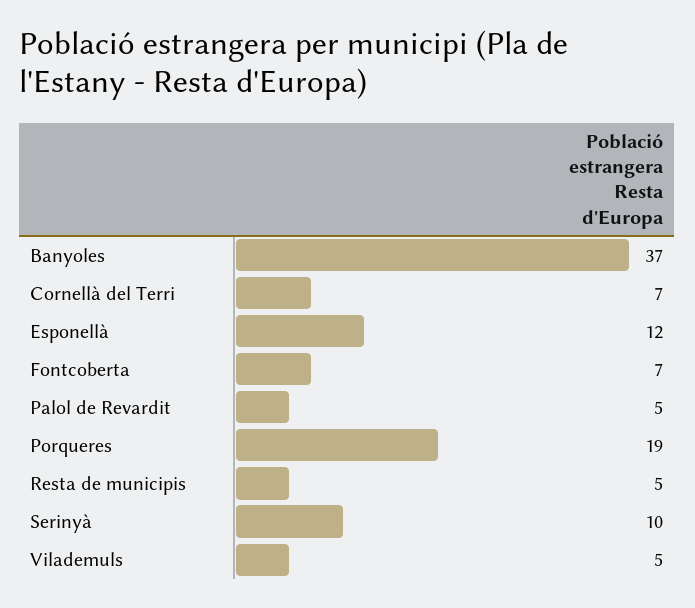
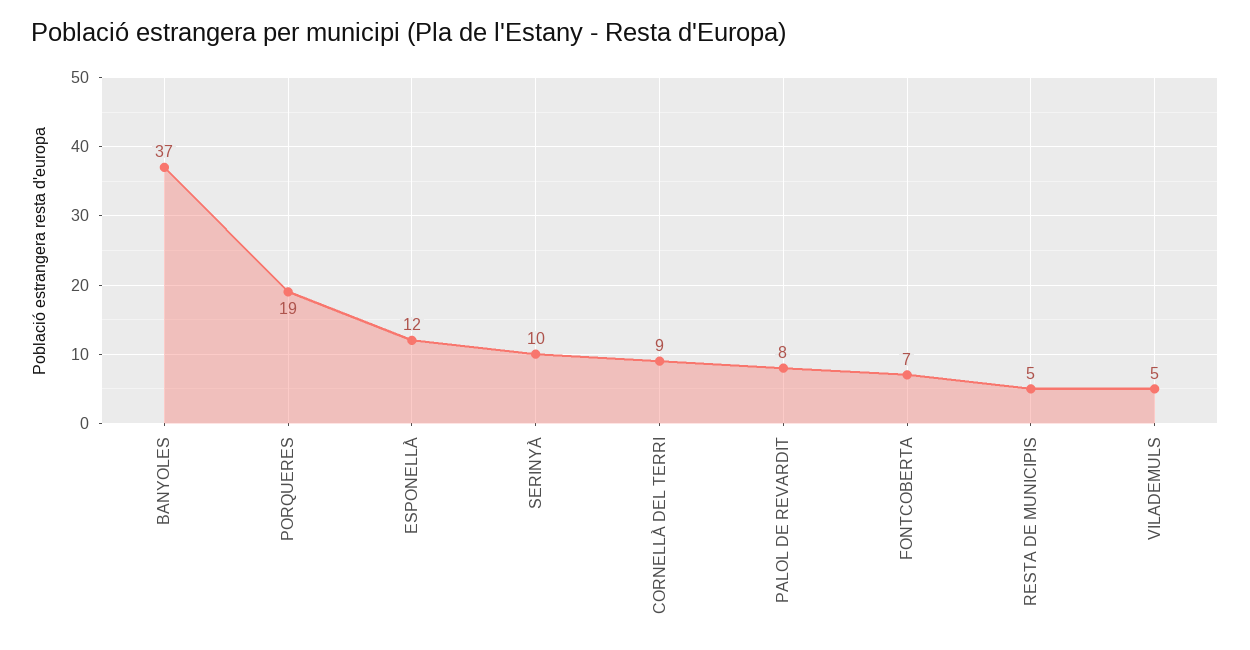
  {
    "Banyoles": 37,
-   "Cornellà del Terri": 7,
+   "Cornellà del Terri": 9,
    "Esponellà": 12,
    "Fontcoberta": 7,
-   "Palol de Revardit": 5,
+   "Palol de Revardit": 8,
    "Porqueres": 19,
    "Resta de municipis": 5,
    "Serinyà": 10,
    "Vilademuls": 5
  }

